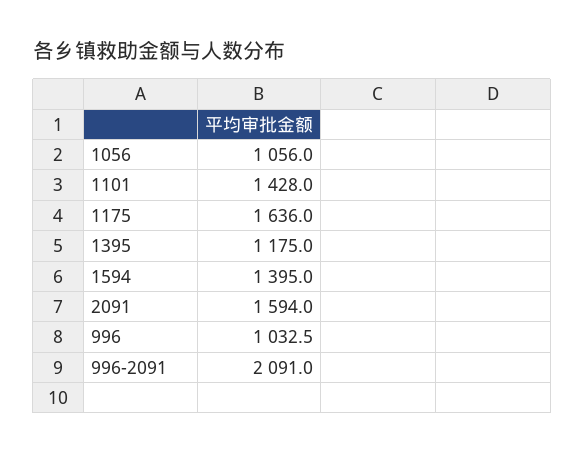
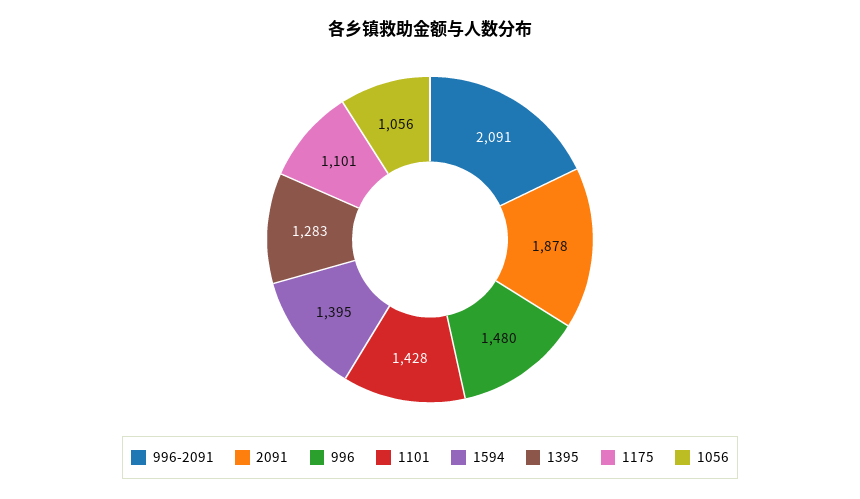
  {
    "1056": 1056,
    "1101": 1428,
-   "1175": 1636,
+   "1175": 1101,
-   "1395": 1175,
+   "1395": 1283,
    "1594": 1395,
-   "2091": 1594,
+   "2091": 1878,
-   "996": 1032.5,
+   "996": 1480,
    "996-2091": 2091
  }

